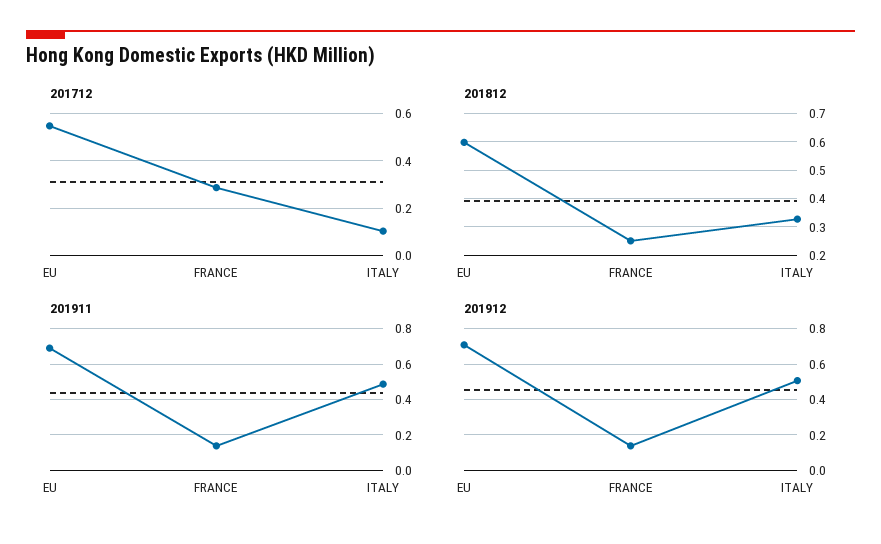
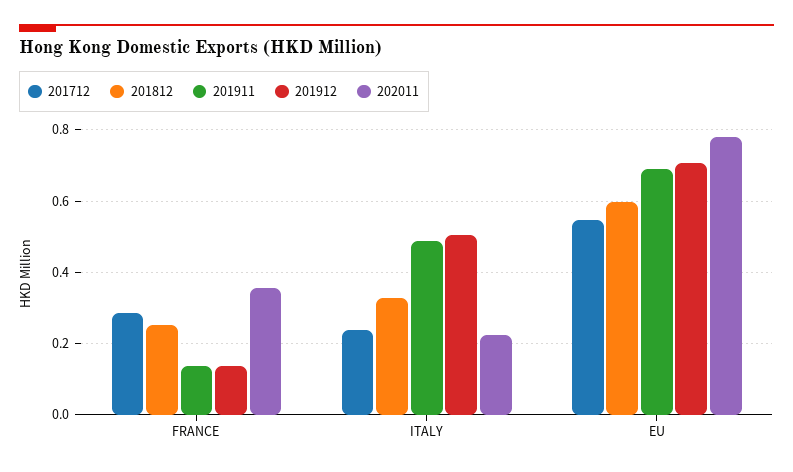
  {
    "201712": {
      "EU": 0.54,
      "FRANCE": 0.28,
-     "ITALY": 0.1
+     "ITALY": 0.24
    },
    "201812": {
      "EU": 0.6,
      "FRANCE": 0.26,
      "ITALY": 0.32
    },
    "201911": {
      "EU": 0.7,
      "FRANCE": 0.14,
      "ITALY": 0.48
    },
    "201912": {
      "EU": 0.7,
      "FRANCE": 0.14,
      "ITALY": 0.5
-   }
+   },
+   "202011": {
+     "FRANCE": 0.36,
+     "ITALY": 0.22,
+     "EU": 0.78
+   }
  }

